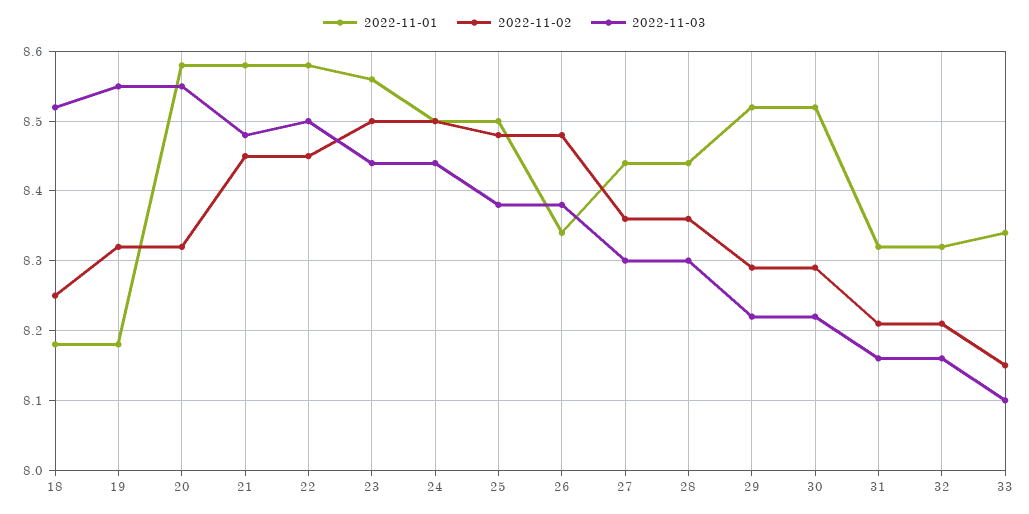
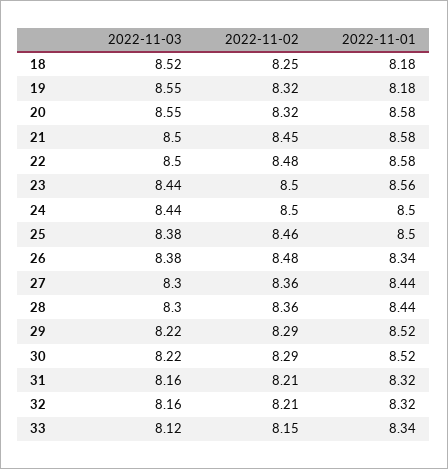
  {
    "2022-11-01": {
      "18": 8.18,
      "19": 8.18,
      "20": 8.58,
      "21": 8.58,
      "22": 8.58,
      "23": 8.56,
      "24": 8.5,
      "25": 8.5,
      "26": 8.34,
      "27": 8.44,
      "28": 8.44,
      "29": 8.52,
      "30": 8.52,
      "31": 8.32,
      "32": 8.32,
      "33": 8.34
    },
    "2022-11-02": {
      "18": 8.25,
      "19": 8.32,
      "20": 8.32,
      "21": 8.45,
-     "22": 8.45,
+     "22": 8.48,
      "23": 8.5,
      "24": 8.5,
-     "25": 8.48,
+     "25": 8.46,
      "26": 8.48,
      "27": 8.36,
      "28": 8.36,
      "29": 8.29,
      "30": 8.29,
      "31": 8.21,
      "32": 8.21,
      "33": 8.15
    },
    "2022-11-03": {
      "18": 8.52,
      "19": 8.55,
      "20": 8.55,
-     "21": 8.48,
+     "21": 8.5,
      "22": 8.5,
      "23": 8.44,
      "24": 8.44,
      "25": 8.38,
      "26": 8.38,
      "27": 8.3,
      "28": 8.3,
      "29": 8.22,
      "30": 8.22,
      "31": 8.16,
      "32": 8.16,
-     "33": 8.1
+     "33": 8.12
    }
  }

